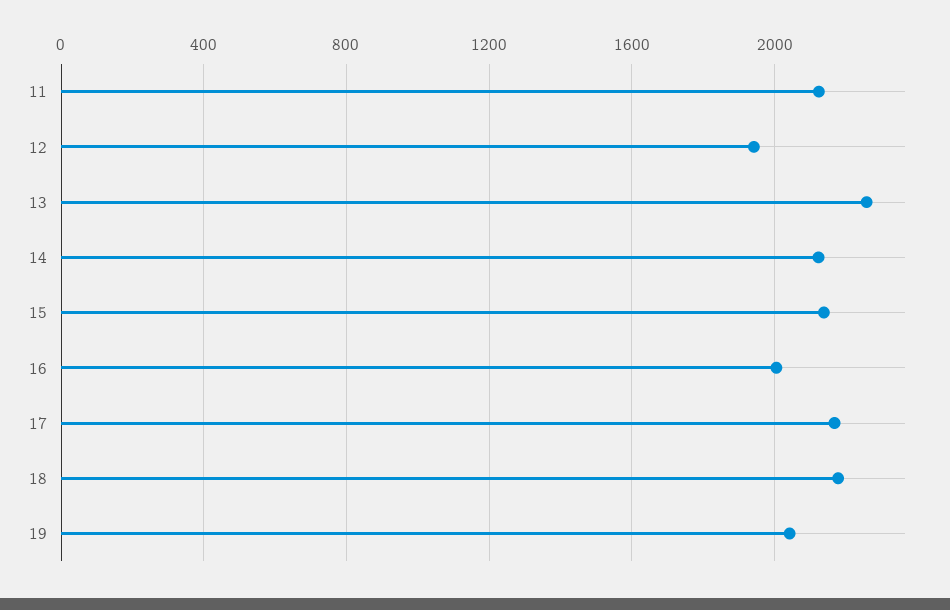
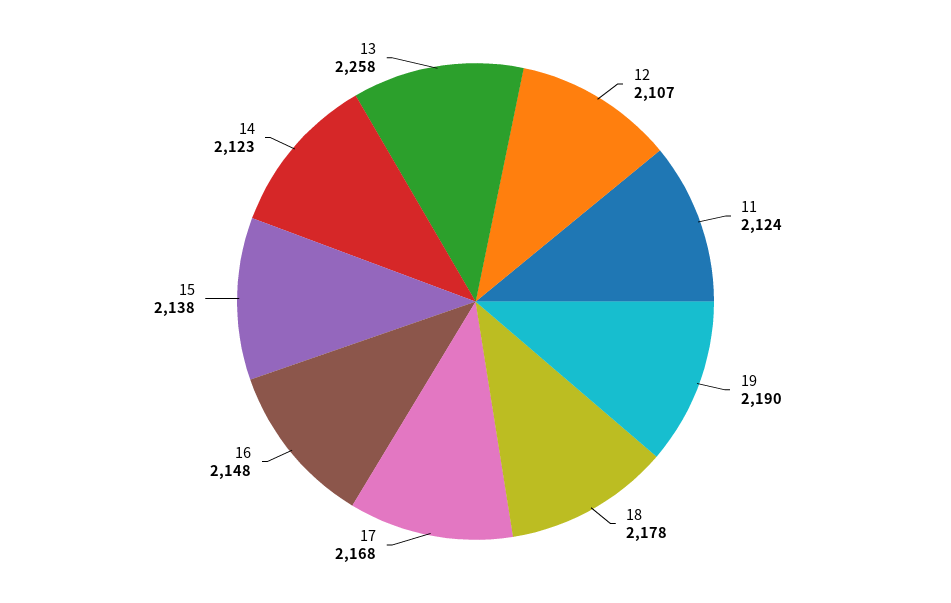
  {
    "11": 2124,
-   "12": 1950,
+   "12": 2107,
    "13": 2258,
    "14": 2123,
    "15": 2138,
-   "16": 2000,
+   "16": 2148,
    "17": 2168,
    "18": 2178,
-   "19": 2050
+   "19": 2190
  }

